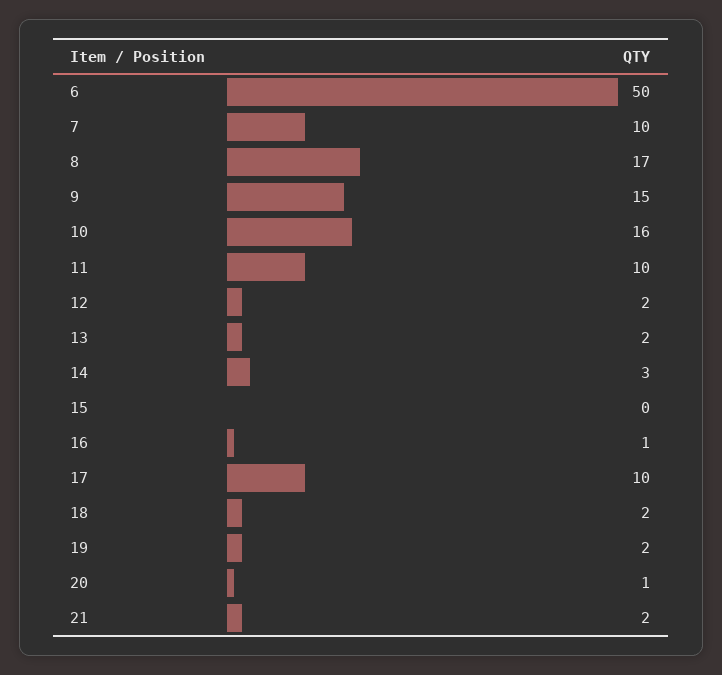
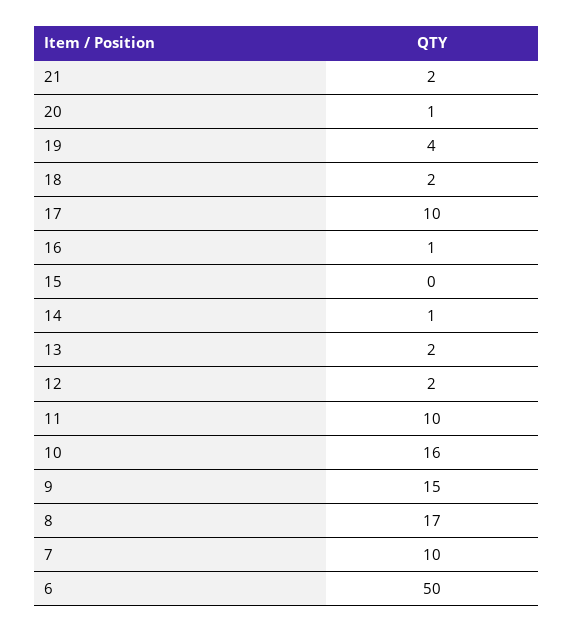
  {
    "6": 50,
    "7": 10,
    "8": 17,
    "9": 15,
    "10": 16,
    "11": 10,
    "12": 2,
    "13": 2,
-   "14": 3,
+   "14": 1,
    "15": 0,
    "16": 1,
    "17": 10,
    "18": 2,
-   "19": 2,
+   "19": 4,
    "20": 1,
    "21": 2
  }

